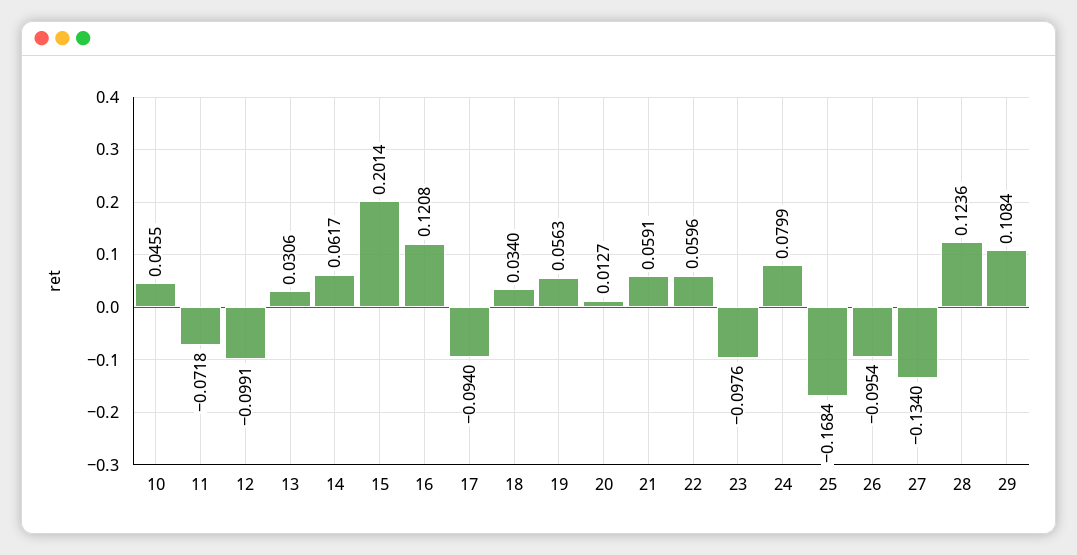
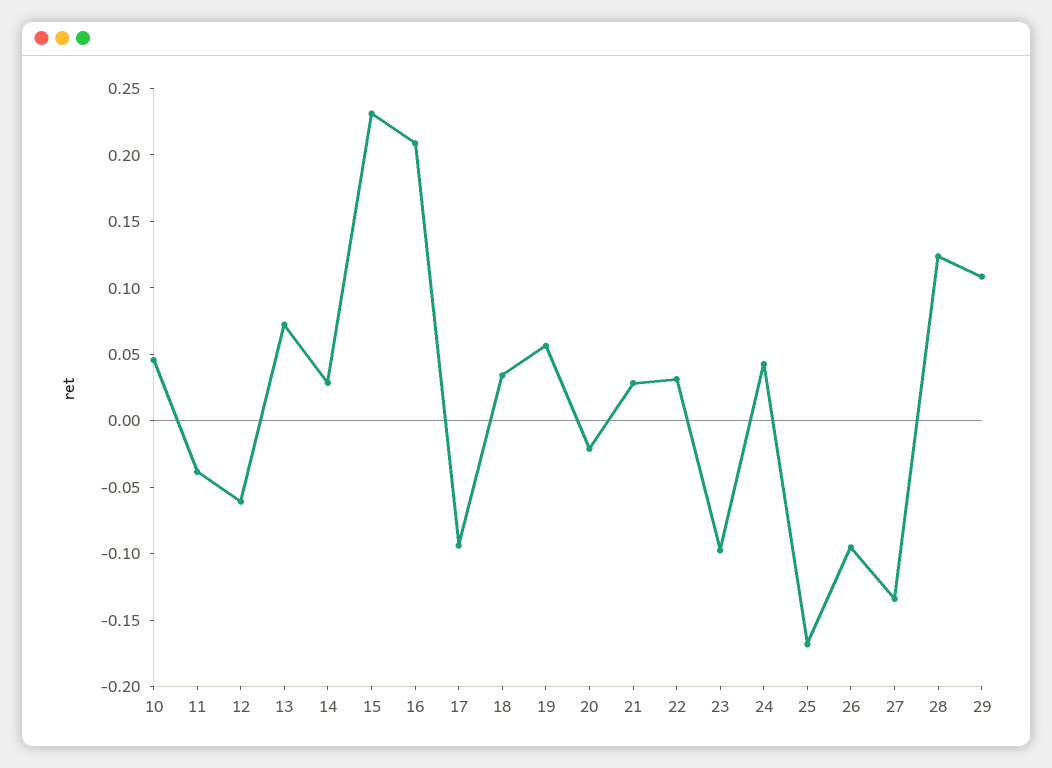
  {
    "10": 0.0455,
-   "11": -0.0718,
+   "11": -0.04,
-   "12": -0.0991,
+   "12": -0.06,
-   "13": 0.0306,
+   "13": 0.07,
-   "14": 0.0617,
+   "14": 0.03,
-   "15": 0.2014,
+   "15": 0.23,
-   "16": 0.1208,
+   "16": 0.21,
    "17": -0.094,
    "18": 0.034,
    "19": 0.0563,
-   "20": 0.0127,
+   "20": -0.02,
-   "21": 0.0591,
+   "21": 0.03,
-   "22": 0.0596,
+   "22": 0.03,
    "23": -0.0976,
-   "24": 0.0799,
+   "24": 0.04,
    "25": -0.1684,
    "26": -0.0954,
    "27": -0.134,
    "28": 0.1236,
    "29": 0.1084
  }

